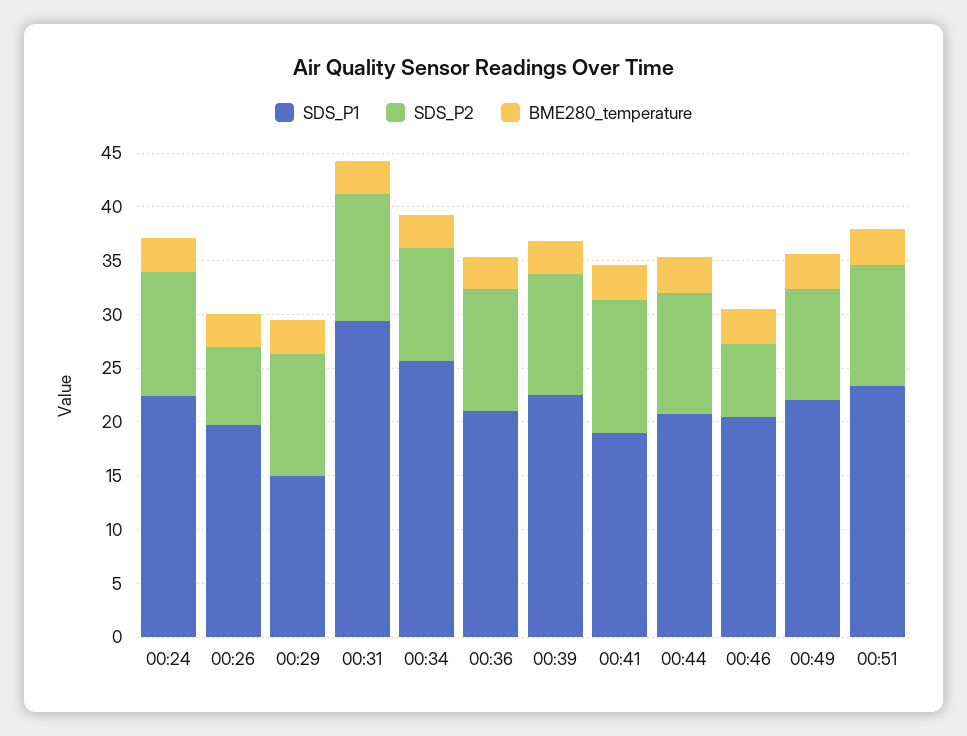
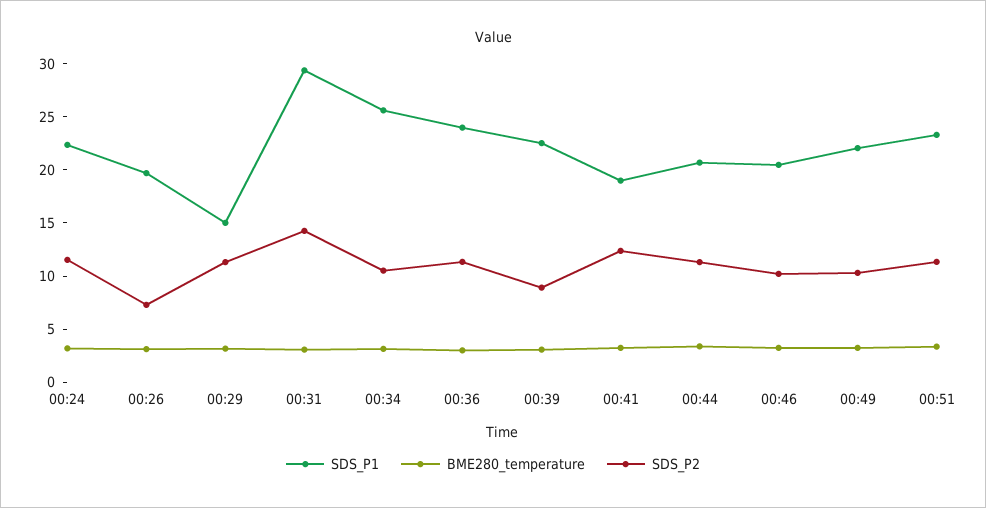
  {
    "SDS_P1": {
      "00:24": 22,
      "00:26": 20,
      "00:29": 15,
      "00:31": 29,
      "00:34": 26,
-     "00:36": 21,
+     "00:36": 24,
      "00:39": 23,
      "00:41": 19,
      "00:44": 21,
      "00:46": 20,
      "00:49": 22,
      "00:51": 23
    },
    "SDS_P2": {
      "00:24": 12,
      "00:26": 7,
      "00:29": 11,
-     "00:31": 12,
+     "00:31": 14,
      "00:34": 11,
      "00:36": 11,
-     "00:39": 11,
+     "00:39": 9,
      "00:41": 12,
      "00:44": 11,
-     "00:46": 7,
+     "00:46": 10,
      "00:49": 10,
      "00:51": 11
    },
    "BME280_temperature": {
      "00:24": 3,
      "00:26": 3,
      "00:29": 3,
      "00:31": 3,
      "00:34": 3,
      "00:36": 3,
      "00:39": 3,
      "00:41": 3,
      "00:44": 3,
      "00:46": 3,
      "00:49": 3,
      "00:51": 3
    }
  }

